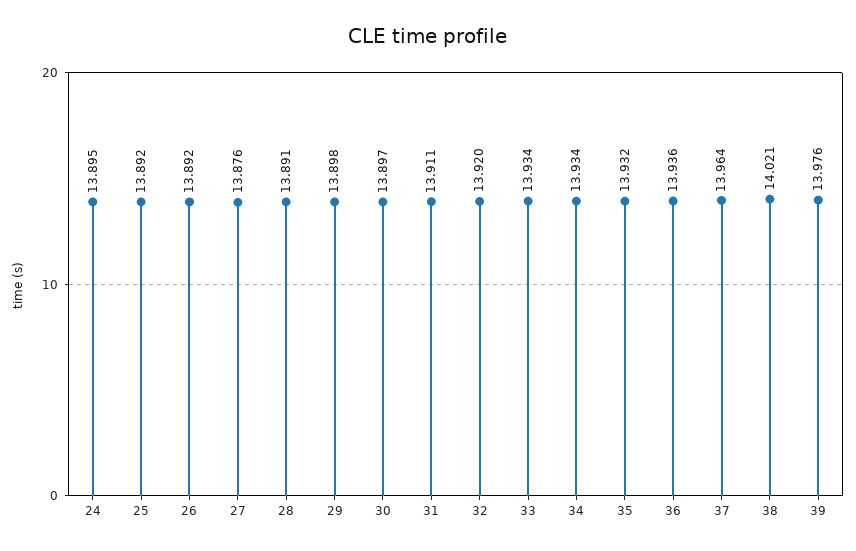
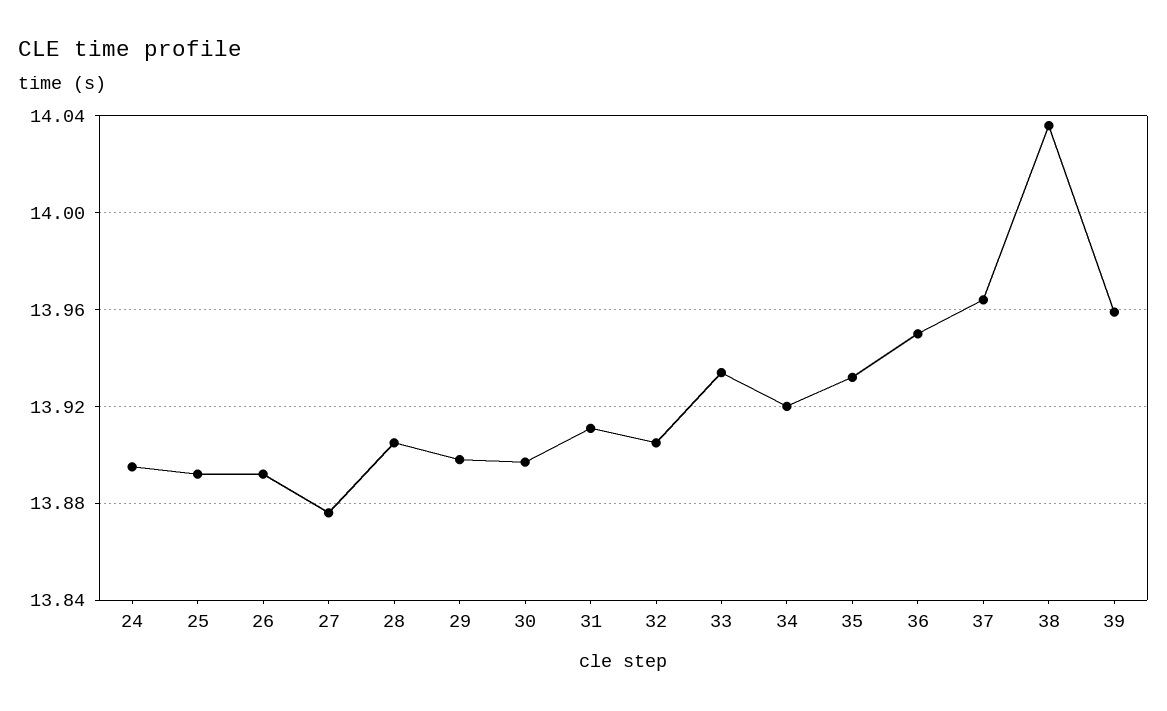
  {
    "24": 13.895,
    "25": 13.892,
    "26": 13.892,
    "27": 13.876,
-   "28": 13.891,
+   "28": 13.905,
    "29": 13.898,
    "30": 13.897,
    "31": 13.911,
-   "32": 13.92,
+   "32": 13.905,
    "33": 13.934,
-   "34": 13.934,
+   "34": 13.92,
    "35": 13.932,
-   "36": 13.936,
+   "36": 13.95,
    "37": 13.964,
-   "38": 14.021,
+   "38": 14.035,
-   "39": 13.976
+   "39": 13.96
  }

